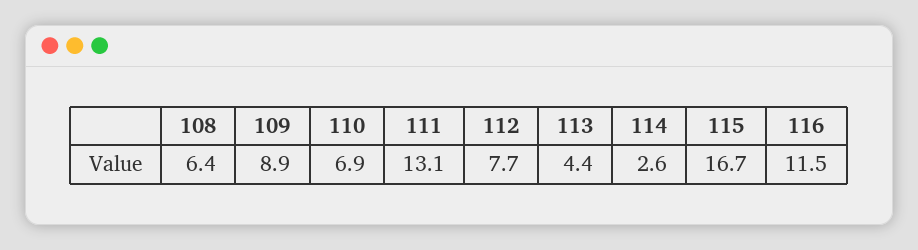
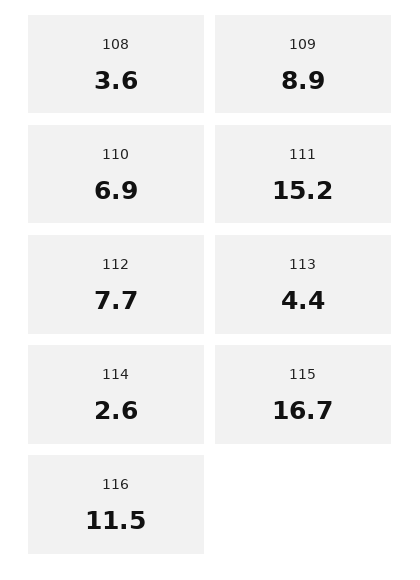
  {
-   "108": 6.4,
+   "108": 3.6,
    "109": 8.9,
    "110": 6.9,
-   "111": 13.1,
+   "111": 15.2,
    "112": 7.7,
    "113": 4.4,
    "114": 2.6,
    "115": 16.7,
    "116": 11.5
  }

